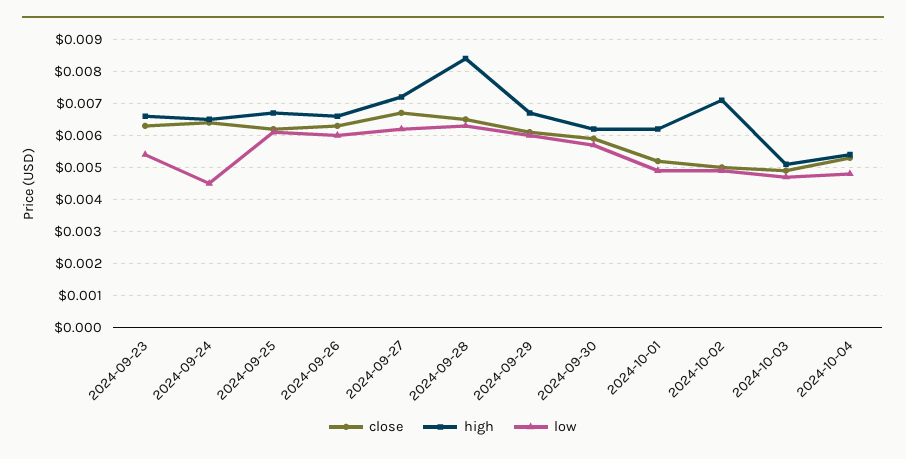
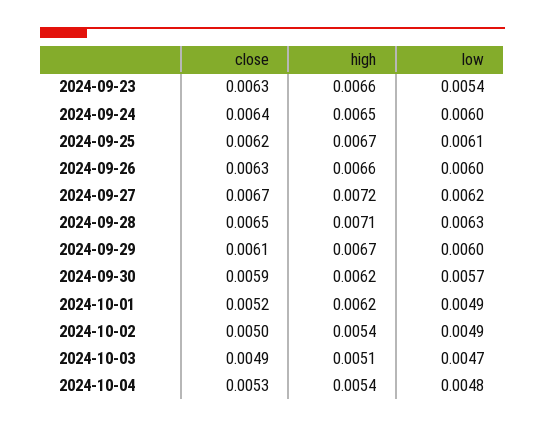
  {
    "close": {
      "2024-09-23": 0.0063,
      "2024-09-24": 0.0064,
      "2024-09-25": 0.0062,
      "2024-09-26": 0.0063,
      "2024-09-27": 0.0067,
      "2024-09-28": 0.0065,
      "2024-09-29": 0.0061,
      "2024-09-30": 0.0059,
      "2024-10-01": 0.0052,
      "2024-10-02": 0.005,
      "2024-10-03": 0.0049,
      "2024-10-04": 0.0053
    },
    "high": {
      "2024-09-23": 0.0066,
      "2024-09-24": 0.0065,
      "2024-09-25": 0.0067,
      "2024-09-26": 0.0066,
      "2024-09-27": 0.0072,
-     "2024-09-28": 0.0085,
+     "2024-09-28": 0.0071,
      "2024-09-29": 0.0067,
      "2024-09-30": 0.0062,
      "2024-10-01": 0.0062,
-     "2024-10-02": 0.007,
+     "2024-10-02": 0.0054,
      "2024-10-03": 0.0051,
      "2024-10-04": 0.0054
    },
    "low": {
      "2024-09-23": 0.0054,
-     "2024-09-24": 0.0045,
+     "2024-09-24": 0.006,
      "2024-09-25": 0.0061,
      "2024-09-26": 0.006,
      "2024-09-27": 0.0062,
      "2024-09-28": 0.0063,
      "2024-09-29": 0.006,
      "2024-09-30": 0.0057,
      "2024-10-01": 0.0049,
      "2024-10-02": 0.0049,
      "2024-10-03": 0.0047,
      "2024-10-04": 0.0048
    }
  }

